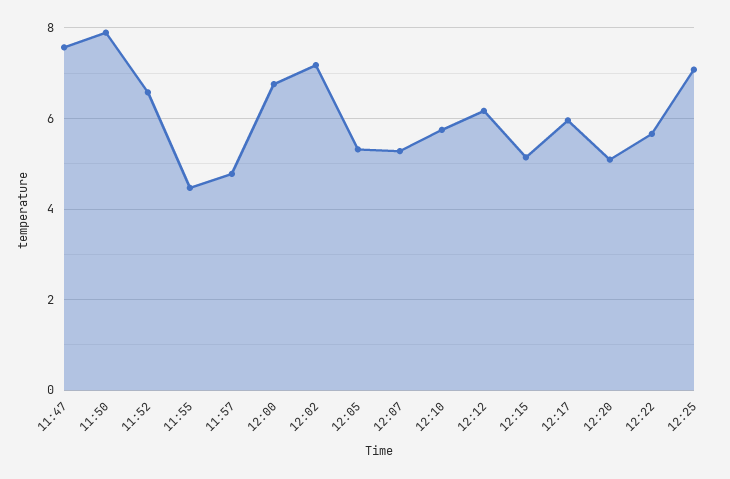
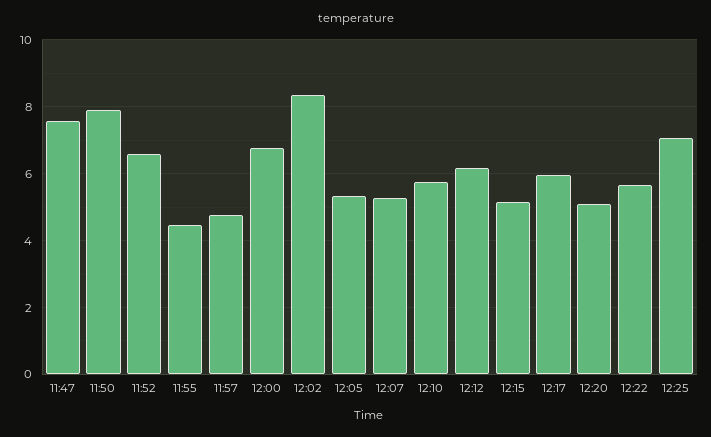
  {
    "11:47": 7.6,
    "11:50": 8,
    "11:52": 6.6,
    "11:55": 4.4,
    "11:57": 4.8,
    "12:00": 6.8,
-   "12:02": 7.2,
+   "12:02": 8.4,
    "12:05": 5.4,
    "12:07": 5.2,
    "12:10": 5.8,
    "12:12": 6.2,
    "12:15": 5.2,
    "12:17": 6,
    "12:20": 5,
    "12:22": 5.6,
    "12:25": 7
  }

